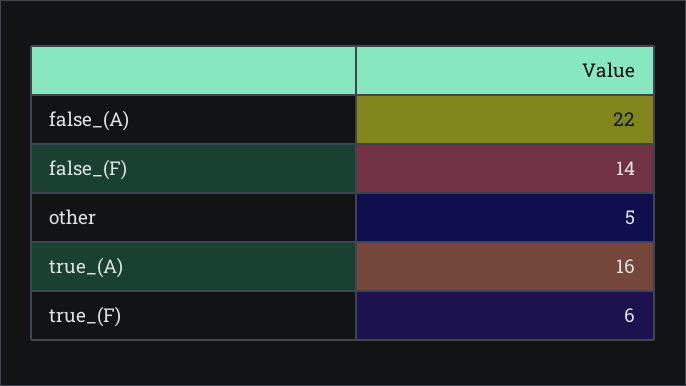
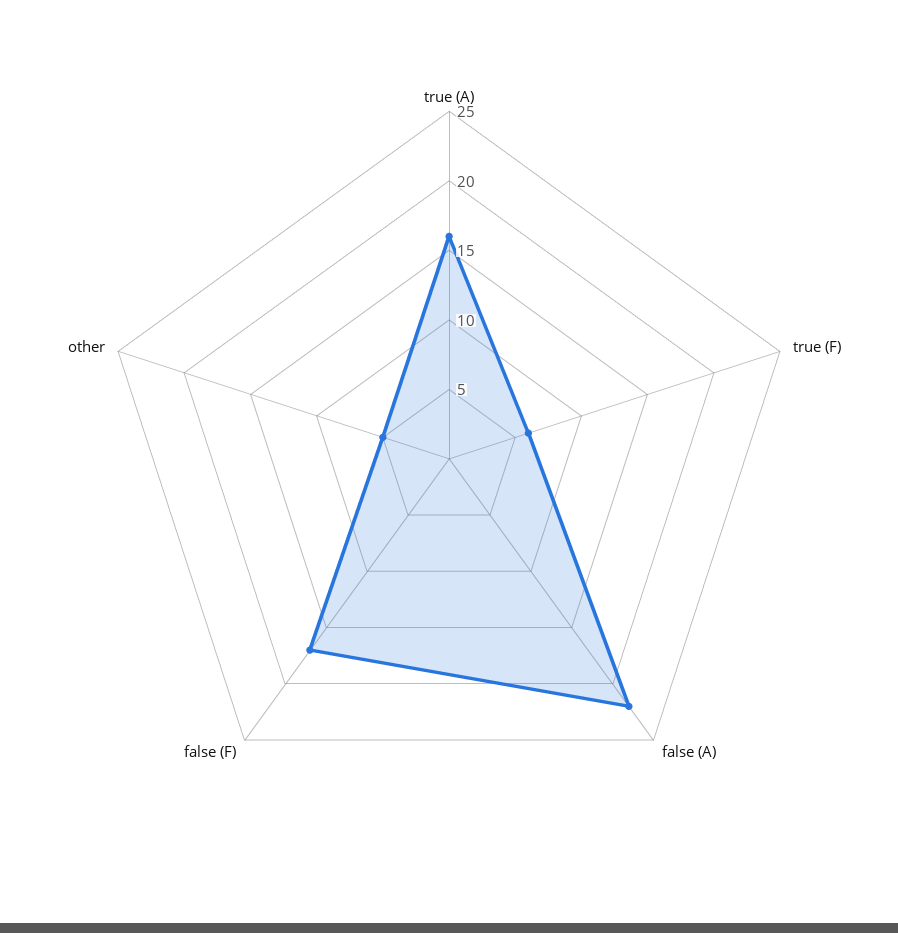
  {
    "false_(A)": 22,
-   "false_(F)": 14,
+   "false_(F)": 17,
    "other": 5,
    "true_(A)": 16,
    "true_(F)": 6
  }

